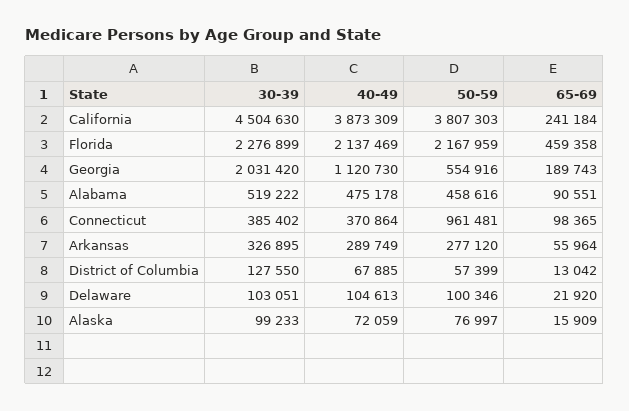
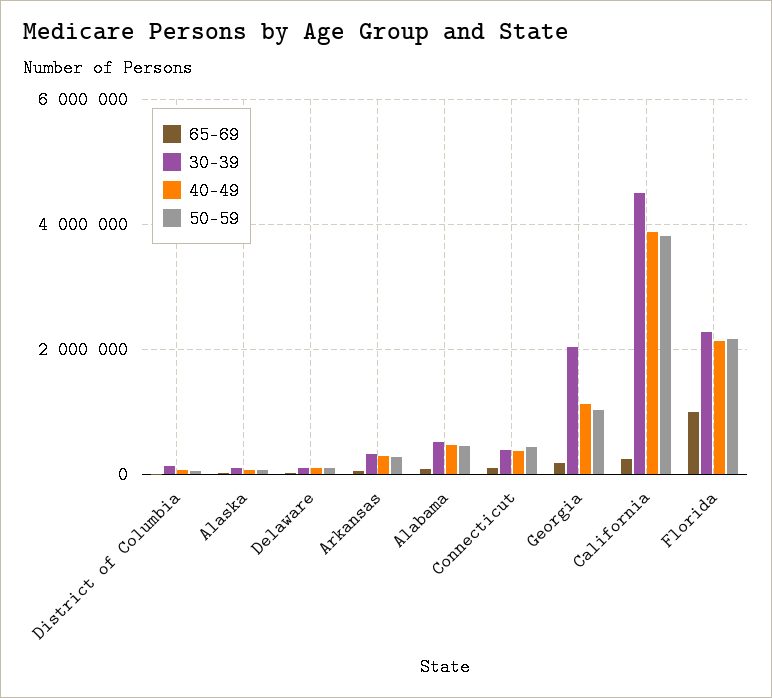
  {
    "30-39": {
      "California": 4504630,
      "Florida": 2276899,
      "Georgia": 2031420,
      "Alabama": 519222,
      "Connecticut": 385402,
      "Arkansas": 326895,
      "District of Columbia": 127550,
      "Delaware": 103051,
      "Alaska": 99233
    },
    "40-49": {
      "California": 3873309,
      "Florida": 2137469,
      "Georgia": 1120730,
      "Alabama": 475178,
      "Connecticut": 370864,
      "Arkansas": 289749,
      "District of Columbia": 67885,
      "Delaware": 104613,
      "Alaska": 72059
    },
    "50-59": {
      "California": 3807303,
      "Florida": 2167959,
-     "Georgia": 554916,
+     "Georgia": 1000000,
      "Alabama": 458616,
-     "Connecticut": 961481,
+     "Connecticut": 400000,
      "Arkansas": 277120,
      "District of Columbia": 57399,
      "Delaware": 100346,
      "Alaska": 76997
    },
    "65-69": {
      "California": 241184,
-     "Florida": 459358,
+     "Florida": 1000000,
      "Georgia": 189743,
      "Alabama": 90551,
      "Connecticut": 98365,
      "Arkansas": 55964,
      "District of Columbia": 13042,
      "Delaware": 21920,
      "Alaska": 15909
    }
  }

